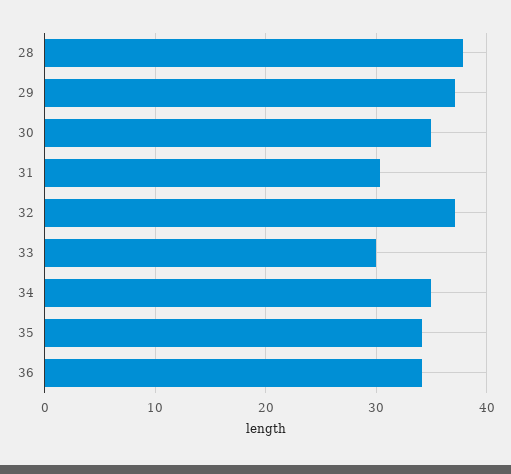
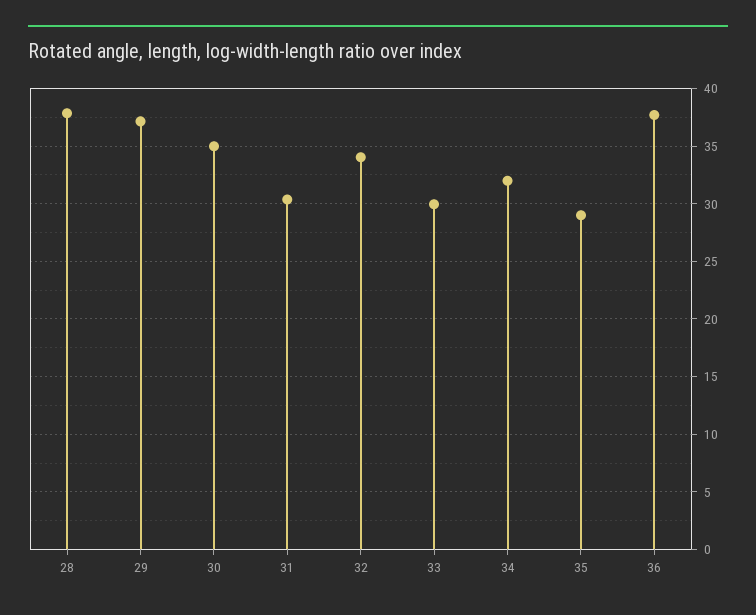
  {
    "28": 38,
    "29": 37,
    "30": 35,
    "31": 30,
-   "32": 37,
+   "32": 34,
    "33": 30,
-   "34": 35,
+   "34": 32,
-   "35": 34,
+   "35": 29,
-   "36": 34
+   "36": 38
  }

